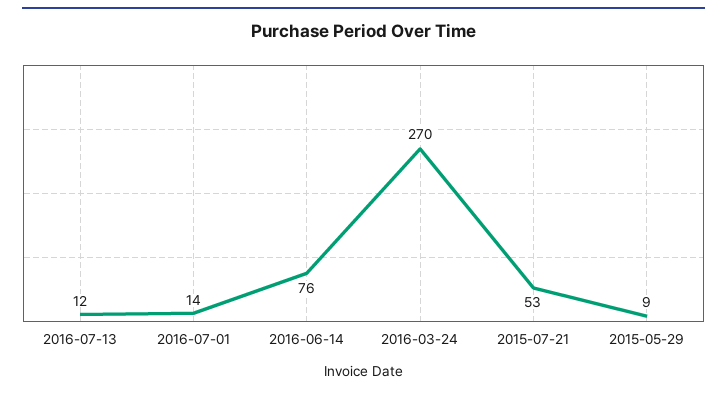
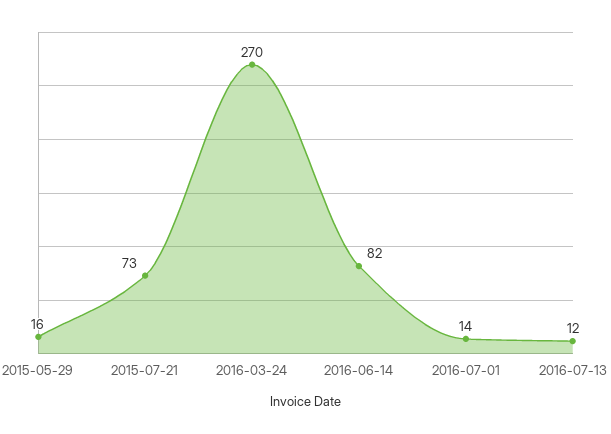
  {
    "2016-07-13": 12,
    "2016-07-01": 14,
-   "2016-06-14": 76,
+   "2016-06-14": 82,
    "2016-03-24": 270,
-   "2015-07-21": 53,
+   "2015-07-21": 73,
-   "2015-05-29": 9
+   "2015-05-29": 16
  }

